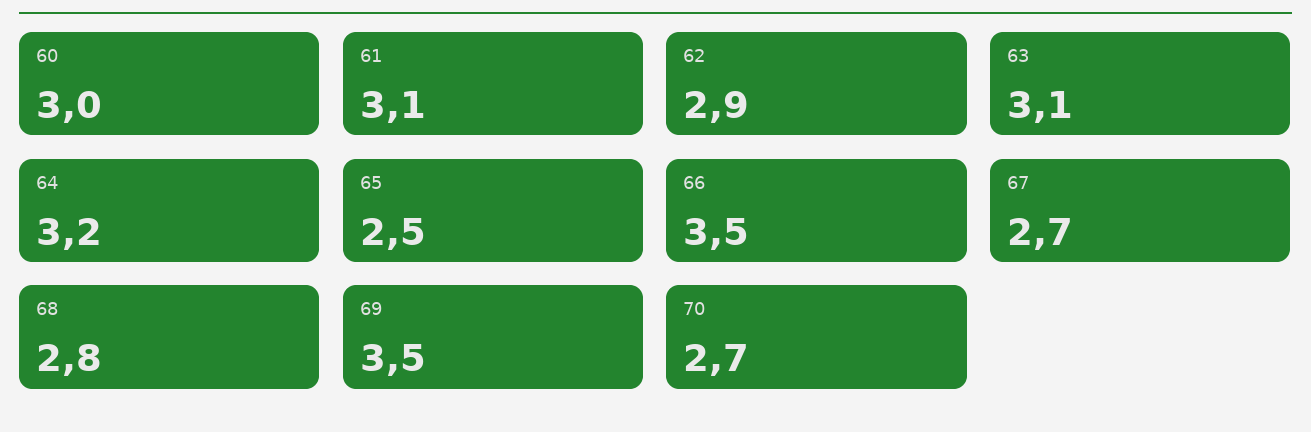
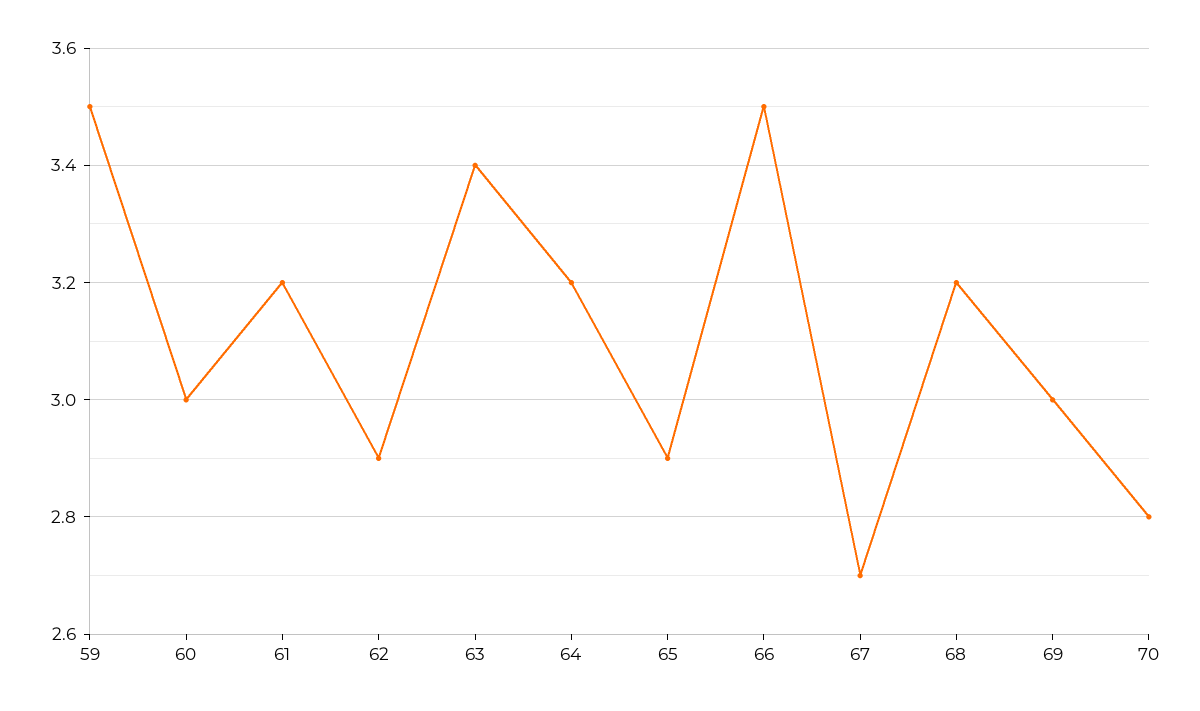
  {
    "60": 3,
-   "61": 3.1,
+   "61": 3.2,
    "62": 2.9,
-   "63": 3.1,
+   "63": 3.4,
    "64": 3.2,
-   "65": 2.5,
+   "65": 2.9,
    "66": 3.5,
    "67": 2.7,
-   "68": 2.8,
+   "68": 3.2,
-   "69": 3.5,
+   "69": 3,
-   "70": 2.7
+   "70": 2.8,
+   "59": 3.5
  }

